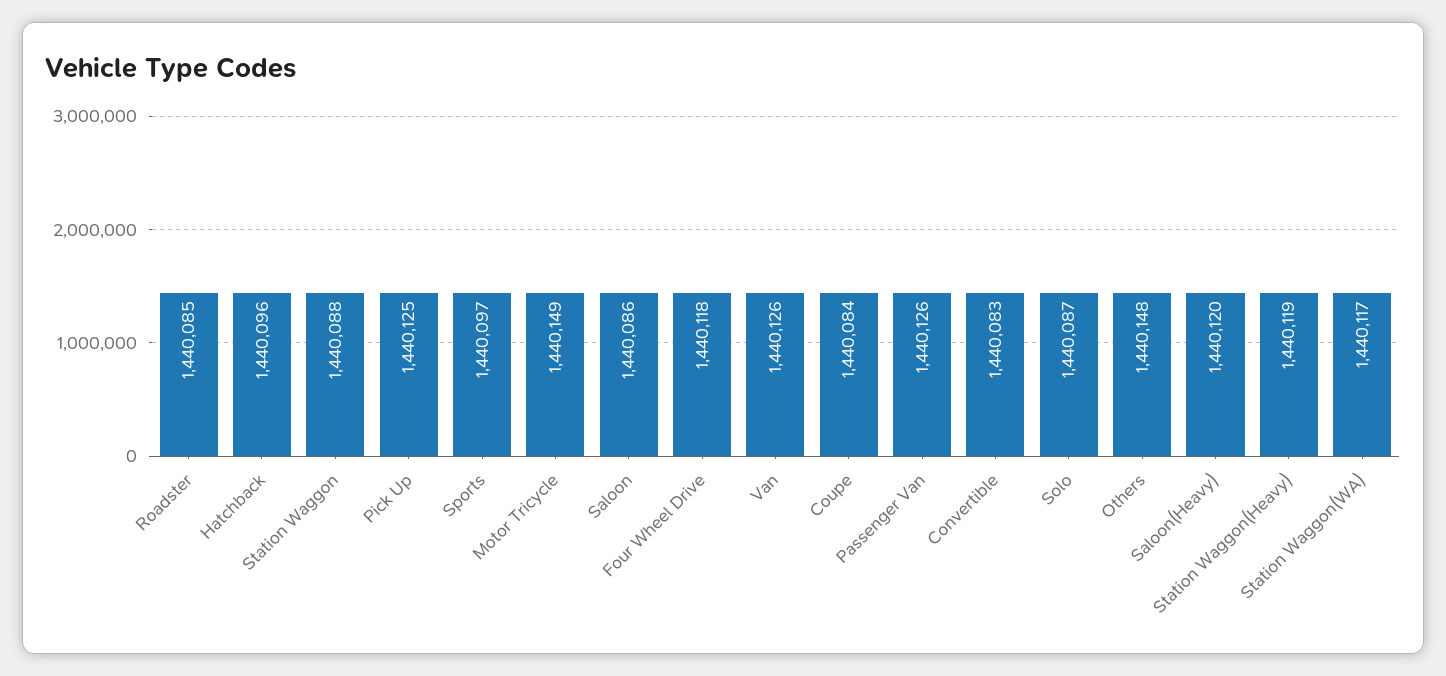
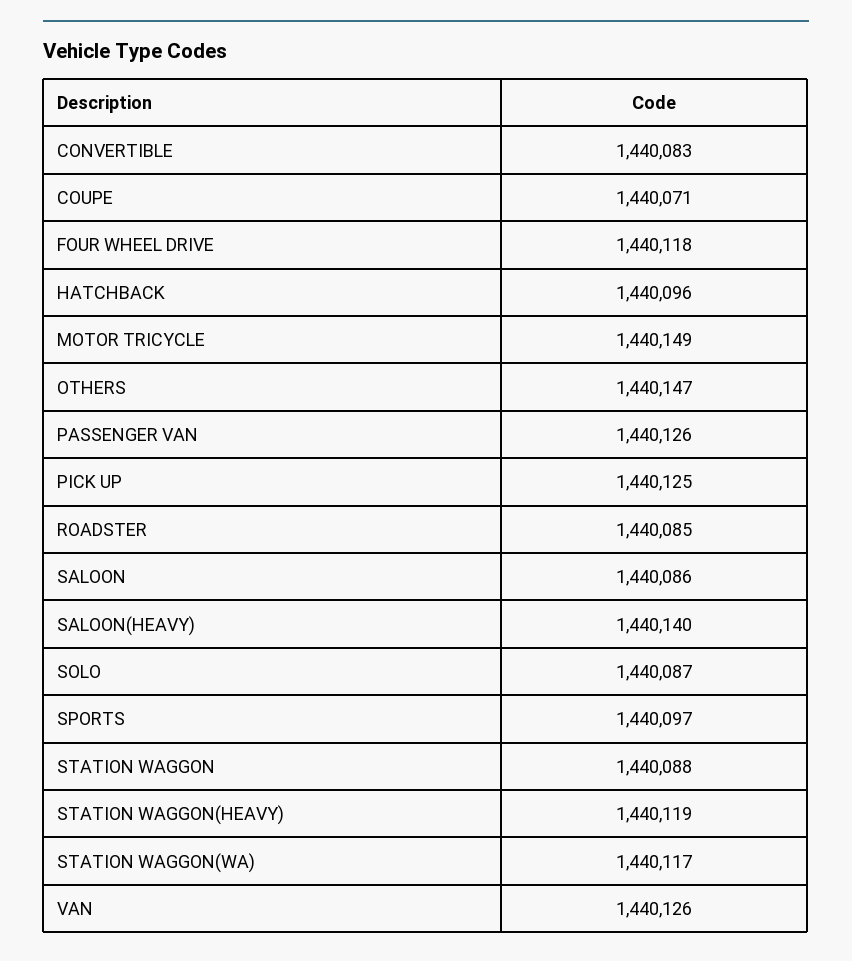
  {
    "Roadster": 1440085,
    "Hatchback": 1440096,
    "Station Waggon": 1440088,
    "Pick Up": 1440125,
    "Sports": 1440097,
    "Motor Tricycle": 1440149,
    "Saloon": 1440086,
    "Four Wheel Drive": 1440118,
    "Van": 1440126,
-   "Coupe": 1440084,
+   "Coupe": 1440071,
    "Passenger Van": 1440126,
    "Convertible": 1440083,
    "Solo": 1440087,
-   "Others": 1440148,
+   "Others": 1440147,
-   "Saloon(Heavy)": 1440120,
+   "Saloon(Heavy)": 1440140,
    "Station Waggon(Heavy)": 1440119,
    "Station Waggon(WA)": 1440117
  }

